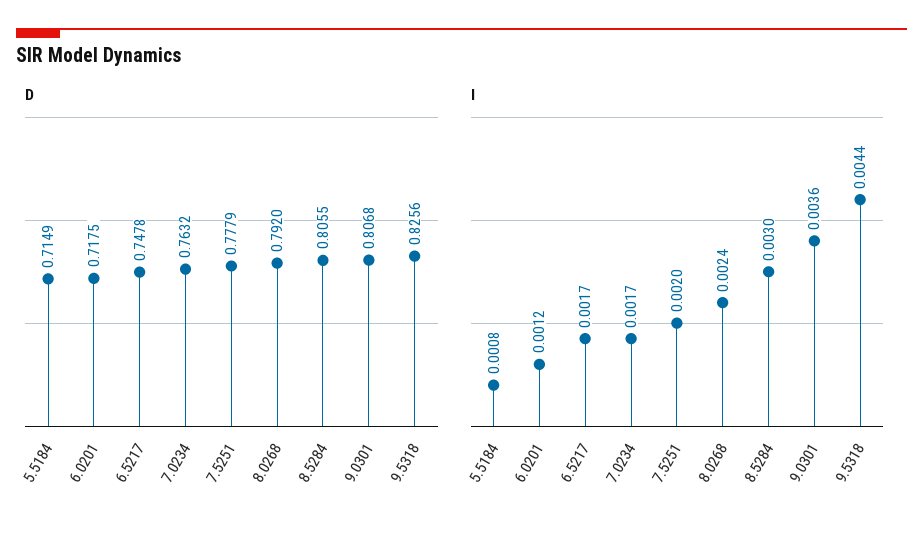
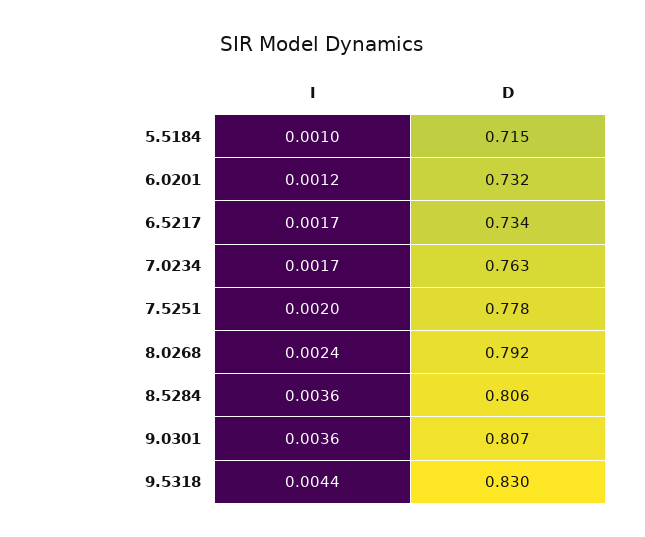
  {
    "D": {
      "5.5184": 0.7149,
-     "6.0201": 0.7175,
+     "6.0201": 0.732,
-     "6.5217": 0.7478,
+     "6.5217": 0.734,
      "7.0234": 0.7632,
      "7.5251": 0.7779,
      "8.0268": 0.792,
      "8.5284": 0.8055,
      "9.0301": 0.8068,
-     "9.5318": 0.8256
+     "9.5318": 0.83
    },
    "I": {
-     "5.5184": 0.0008,
+     "5.5184": 0.001,
      "6.0201": 0.0012,
      "6.5217": 0.0017,
      "7.0234": 0.0017,
      "7.5251": 0.002,
      "8.0268": 0.0024,
-     "8.5284": 0.003,
+     "8.5284": 0.0036,
      "9.0301": 0.0036,
      "9.5318": 0.0044
    }
  }

